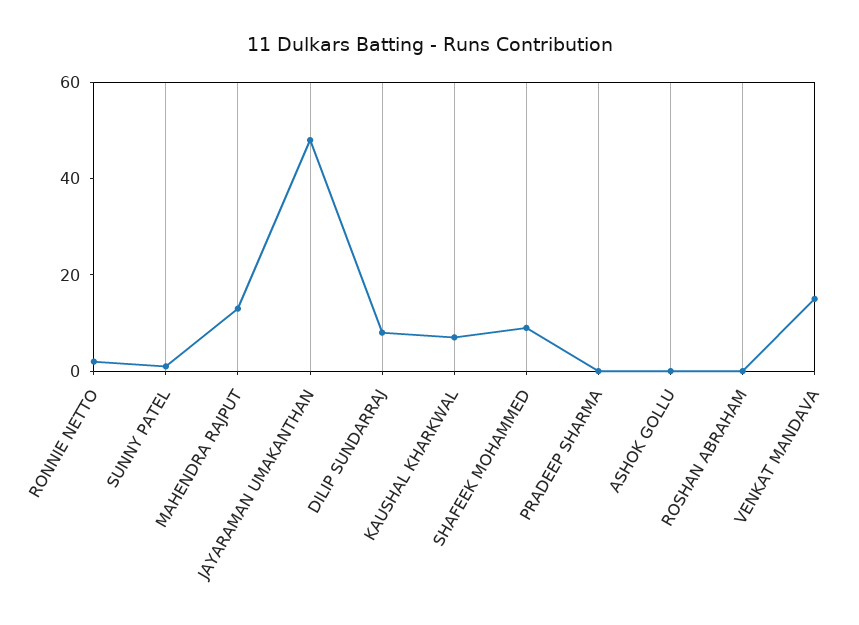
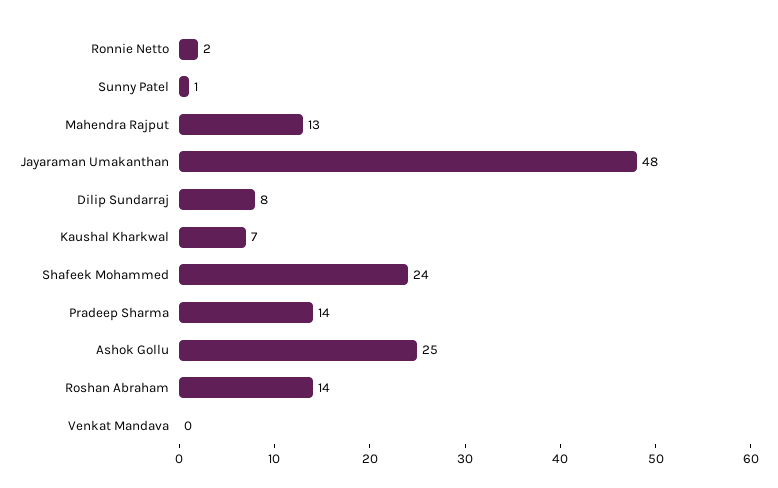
  {
    "RONNIE NETTO": 2,
    "SUNNY PATEL": 1,
    "MAHENDRA RAJPUT": 13,
    "JAYARAMAN UMAKANTHAN": 48,
    "DILIP SUNDARRAJ": 8,
    "KAUSHAL KHARKWAL": 7,
-   "SHAFEEK MOHAMMED": 10,
+   "SHAFEEK MOHAMMED": 24,
-   "PRADEEP SHARMA": 0,
+   "PRADEEP SHARMA": 14,
-   "ASHOK GOLLU": 0,
+   "ASHOK GOLLU": 25,
-   "ROSHAN ABRAHAM": 0,
+   "ROSHAN ABRAHAM": 14,
-   "VENKAT MANDAVA": 15
+   "VENKAT MANDAVA": 0
  }

